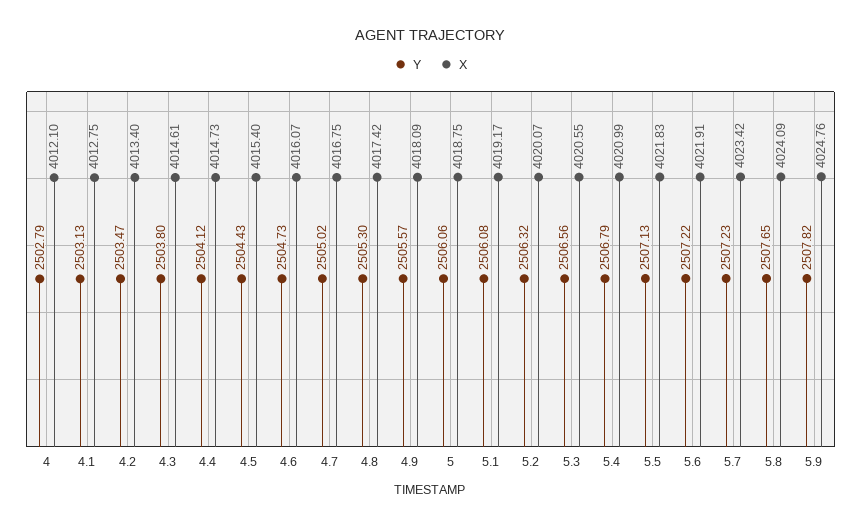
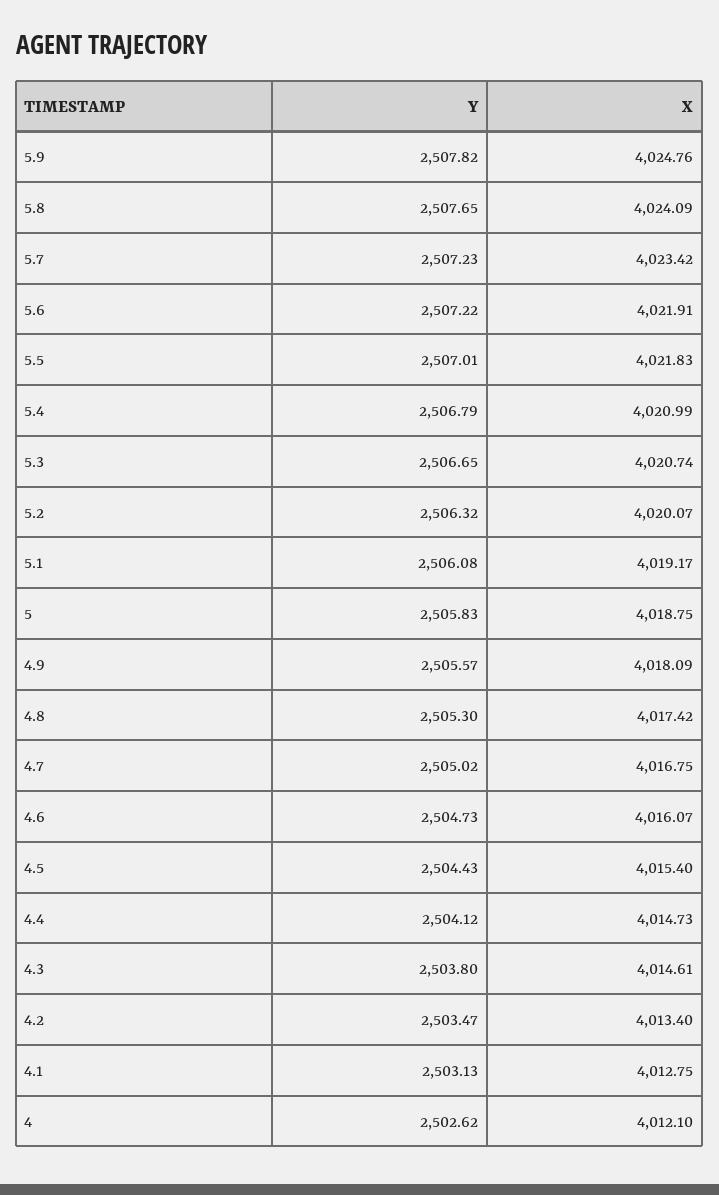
  {
    "Y": {
-     "4": 2502.79,
+     "4": 2502.62,
      "4.1": 2503.13,
      "4.2": 2503.47,
      "4.3": 2503.8,
      "4.4": 2504.12,
      "4.5": 2504.43,
      "4.6": 2504.73,
      "4.7": 2505.02,
      "4.8": 2505.3,
      "4.9": 2505.57,
-     "5": 2506.06,
+     "5": 2505.83,
      "5.1": 2506.08,
      "5.2": 2506.32,
-     "5.3": 2506.56,
+     "5.3": 2506.65,
      "5.4": 2506.79,
-     "5.5": 2507.13,
+     "5.5": 2507.01,
      "5.6": 2507.22,
      "5.7": 2507.23,
      "5.8": 2507.65,
      "5.9": 2507.82
    },
    "X": {
      "4": 4012.1,
      "4.1": 4012.75,
      "4.2": 4013.4,
      "4.3": 4014.61,
      "4.4": 4014.73,
      "4.5": 4015.4,
      "4.6": 4016.07,
      "4.7": 4016.75,
      "4.8": 4017.42,
      "4.9": 4018.09,
      "5": 4018.75,
      "5.1": 4019.17,
      "5.2": 4020.07,
-     "5.3": 4020.55,
+     "5.3": 4020.74,
      "5.4": 4020.99,
      "5.5": 4021.83,
      "5.6": 4021.91,
      "5.7": 4023.42,
      "5.8": 4024.09,
      "5.9": 4024.76
    }
  }

